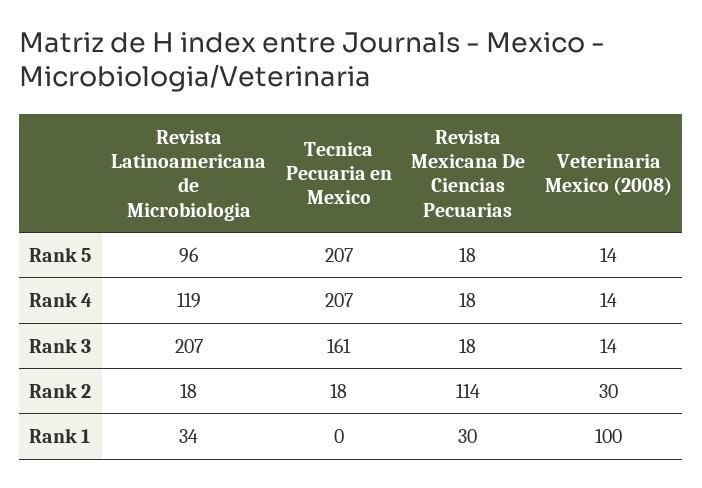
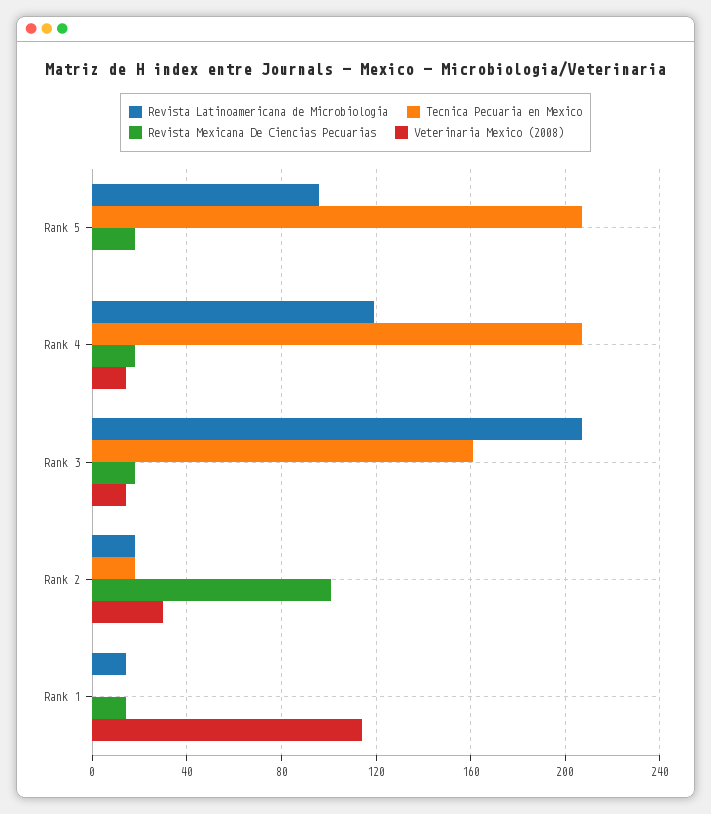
  {
    "Revista Latinoamericana de Microbiologia": {
      "Rank 5": 96,
      "Rank 4": 119,
      "Rank 3": 207,
      "Rank 2": 18,
-     "Rank 1": 34
+     "Rank 1": 15
    },
    "Tecnica Pecuaria en Mexico": {
      "Rank 5": 207,
      "Rank 4": 207,
      "Rank 3": 161,
      "Rank 2": 18,
      "Rank 1": 0
    },
    "Revista Mexicana De Ciencias Pecuarias": {
      "Rank 5": 18,
      "Rank 4": 18,
      "Rank 3": 18,
-     "Rank 2": 114,
+     "Rank 2": 100,
-     "Rank 1": 30
+     "Rank 1": 15
    },
    "Veterinaria Mexico (2008)": {
-     "Rank 5": 14,
+     "Rank 5": 0,
      "Rank 4": 14,
      "Rank 3": 14,
      "Rank 2": 30,
-     "Rank 1": 100
+     "Rank 1": 115
    }
  }

